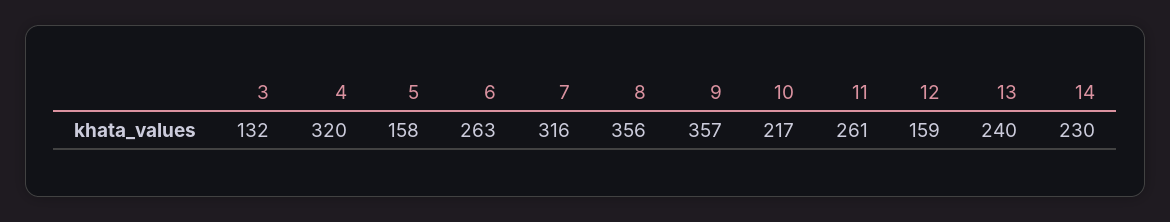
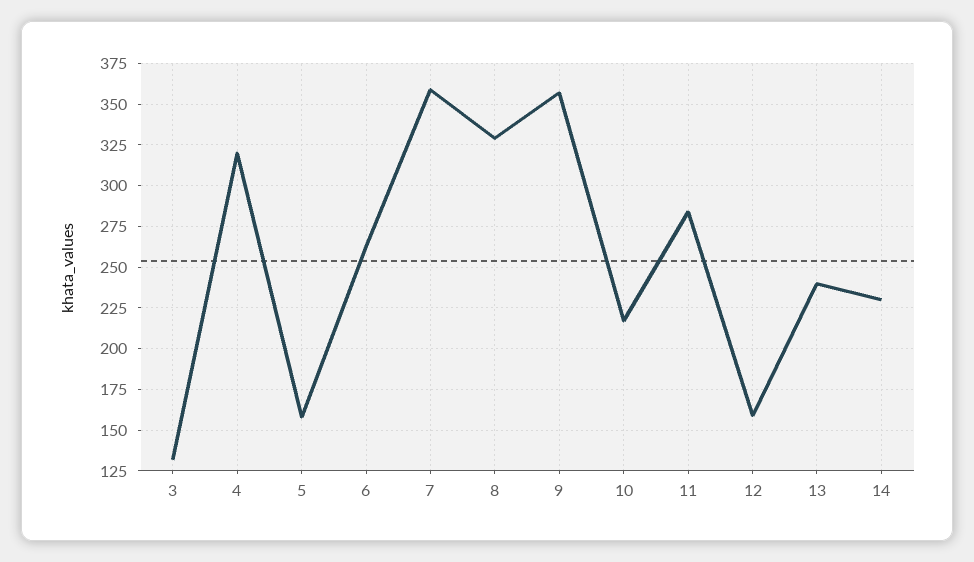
  {
    "3": 132,
    "4": 320,
    "5": 158,
    "6": 263,
-   "7": 316,
+   "7": 360,
-   "8": 356,
+   "8": 330,
    "9": 357,
    "10": 217,
-   "11": 261,
+   "11": 285,
    "12": 159,
    "13": 240,
    "14": 230
  }

